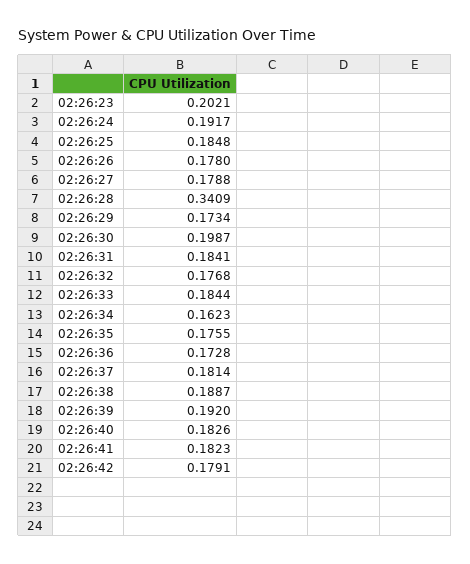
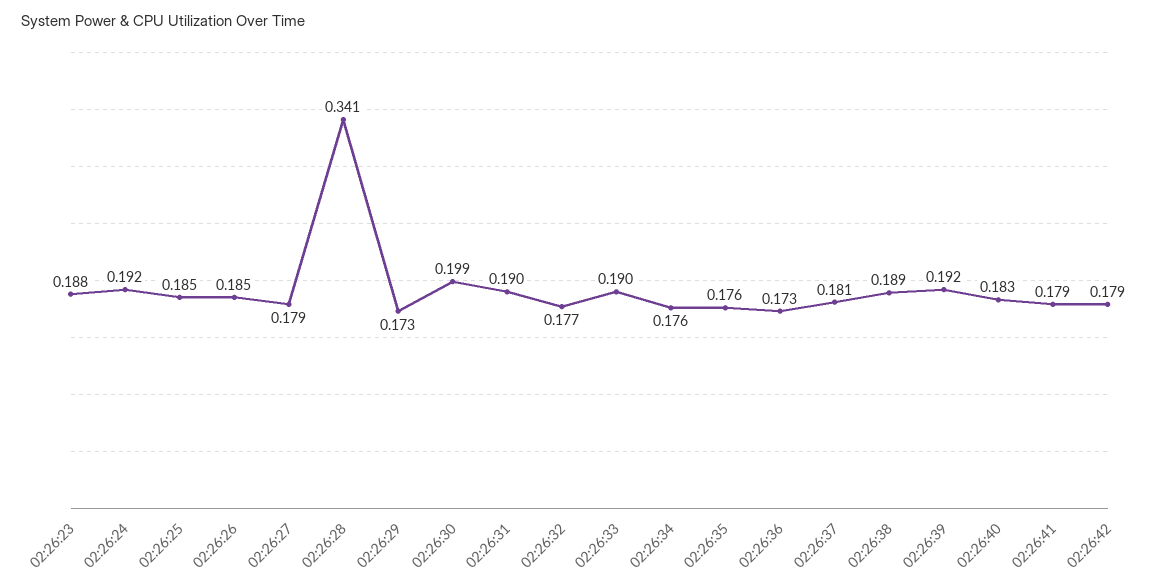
  {
-   "02:26:23": 0.2021,
+   "02:26:23": 0.188,
    "02:26:24": 0.1917,
    "02:26:25": 0.1848,
-   "02:26:26": 0.178,
+   "02:26:26": 0.185,
    "02:26:27": 0.1788,
    "02:26:28": 0.3409,
    "02:26:29": 0.1734,
    "02:26:30": 0.1987,
-   "02:26:31": 0.1841,
+   "02:26:31": 0.19,
    "02:26:32": 0.1768,
-   "02:26:33": 0.1844,
+   "02:26:33": 0.19,
-   "02:26:34": 0.1623,
+   "02:26:34": 0.176,
    "02:26:35": 0.1755,
    "02:26:36": 0.1728,
    "02:26:37": 0.1814,
    "02:26:38": 0.1887,
    "02:26:39": 0.192,
    "02:26:40": 0.1826,
-   "02:26:41": 0.1823,
+   "02:26:41": 0.179,
    "02:26:42": 0.1791
  }

